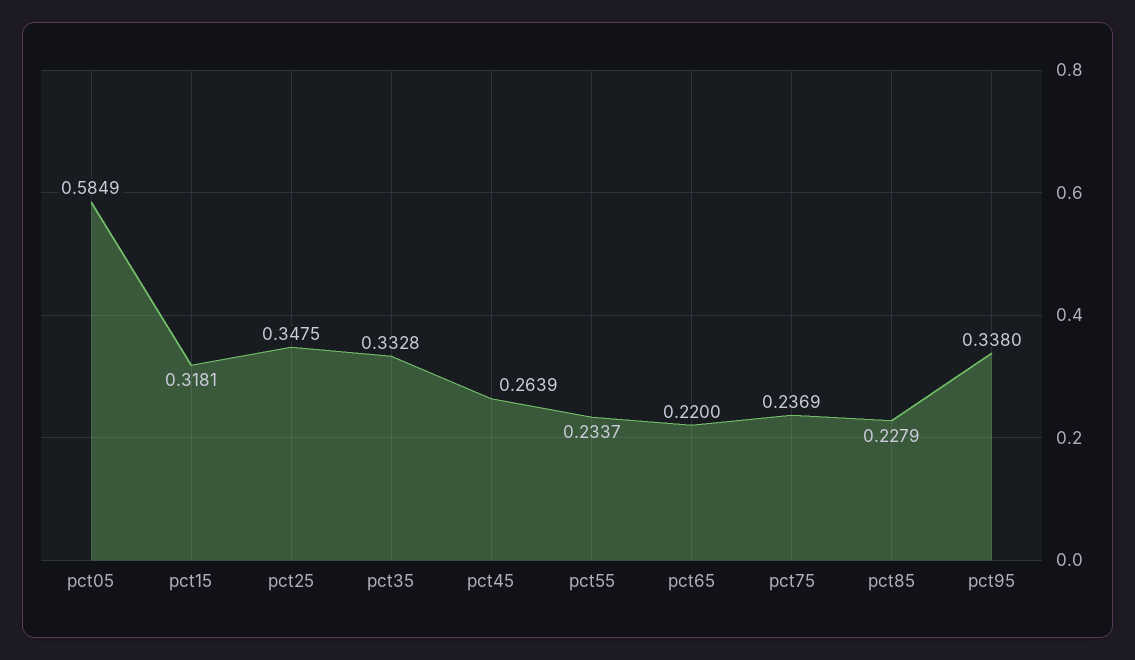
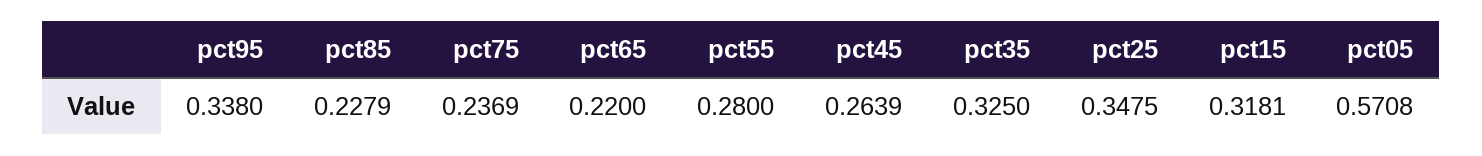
  {
-   "pct05": 0.5849,
+   "pct05": 0.5708,
    "pct15": 0.3181,
    "pct25": 0.3475,
-   "pct35": 0.3328,
+   "pct35": 0.325,
    "pct45": 0.2639,
-   "pct55": 0.2337,
+   "pct55": 0.28,
    "pct65": 0.22,
    "pct75": 0.2369,
    "pct85": 0.2279,
    "pct95": 0.338
  }

